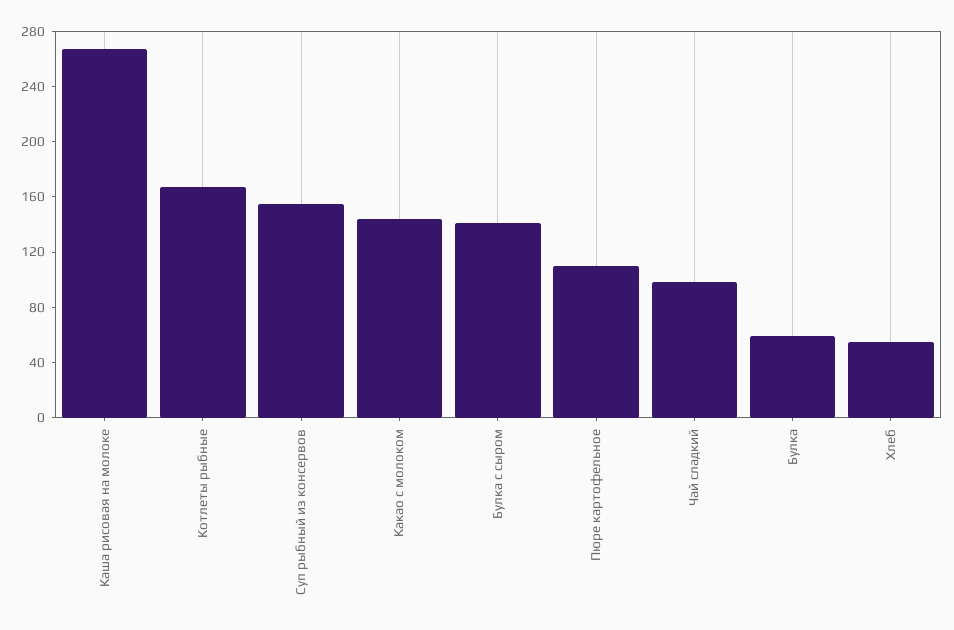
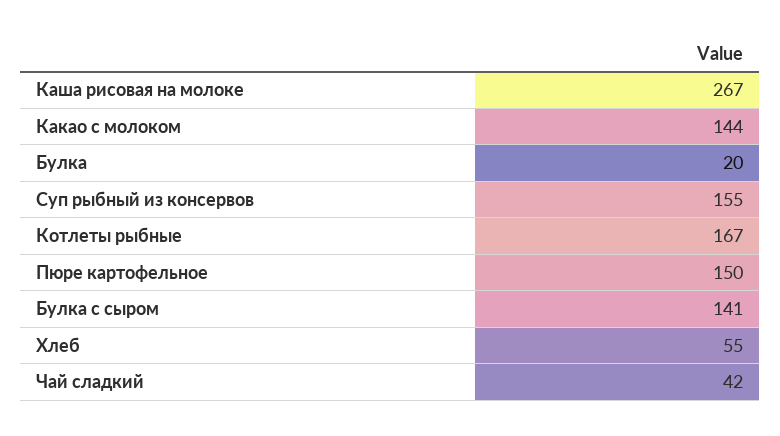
  {
    "Каша рисовая на молоке": 267,
    "Котлеты рыбные": 167,
    "Суп рыбный из консервов": 155,
    "Какао с молоком": 144,
    "Булка с сыром": 141,
-   "Пюре картофельное": 110,
+   "Пюре картофельное": 150,
-   "Чай сладкий": 100,
+   "Чай сладкий": 42,
-   "Булка": 60,
+   "Булка": 20,
    "Хлеб": 55
  }

